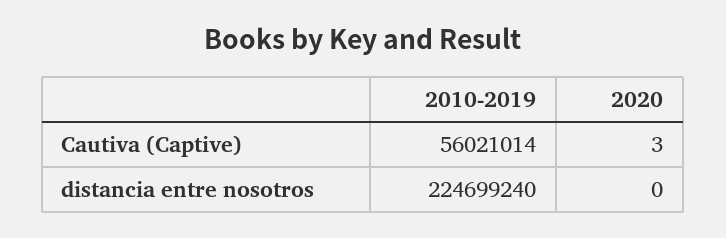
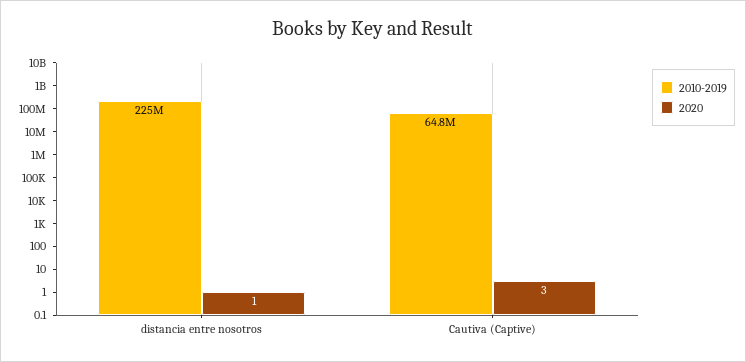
  {
    "2010-2019": {
-     "Cautiva (Captive)": 56021014,
+     "Cautiva (Captive)": 64800000,
      "distancia entre nosotros": 224699240
    },
    "2020": {
      "Cautiva (Captive)": 3,
-     "distancia entre nosotros": 0
+     "distancia entre nosotros": 1
    }
  }

